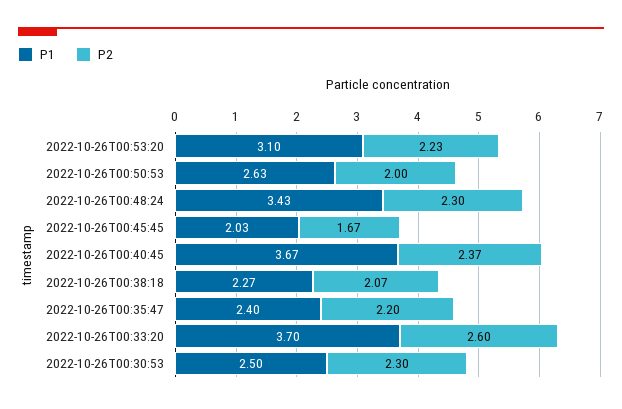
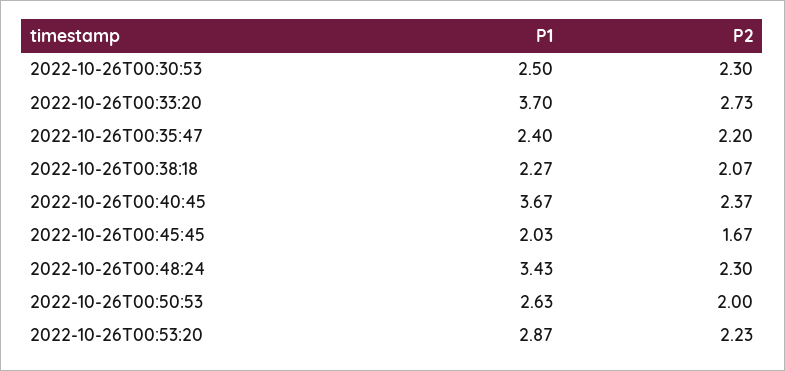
  {
    "P1": {
-     "2022-10-26T00:53:20": 3.1,
+     "2022-10-26T00:53:20": 2.87,
      "2022-10-26T00:50:53": 2.63,
      "2022-10-26T00:48:24": 3.43,
      "2022-10-26T00:45:45": 2.03,
      "2022-10-26T00:40:45": 3.67,
      "2022-10-26T00:38:18": 2.27,
      "2022-10-26T00:35:47": 2.4,
      "2022-10-26T00:33:20": 3.7,
      "2022-10-26T00:30:53": 2.5
    },
    "P2": {
      "2022-10-26T00:53:20": 2.23,
      "2022-10-26T00:50:53": 2,
      "2022-10-26T00:48:24": 2.3,
      "2022-10-26T00:45:45": 1.67,
      "2022-10-26T00:40:45": 2.37,
      "2022-10-26T00:38:18": 2.07,
      "2022-10-26T00:35:47": 2.2,
-     "2022-10-26T00:33:20": 2.6,
+     "2022-10-26T00:33:20": 2.73,
      "2022-10-26T00:30:53": 2.3
    }
  }

